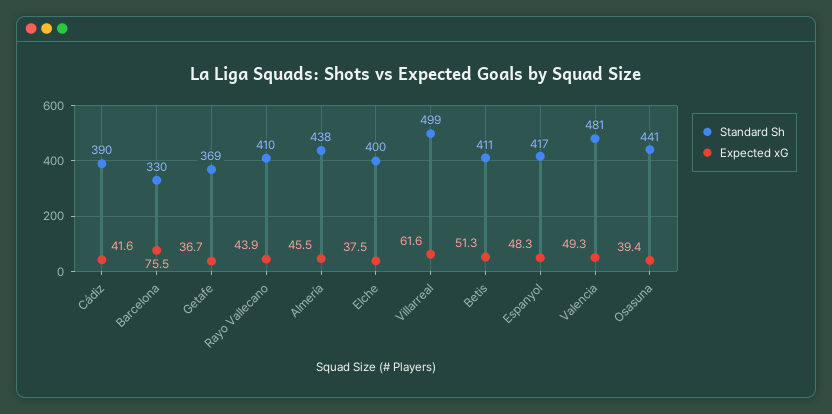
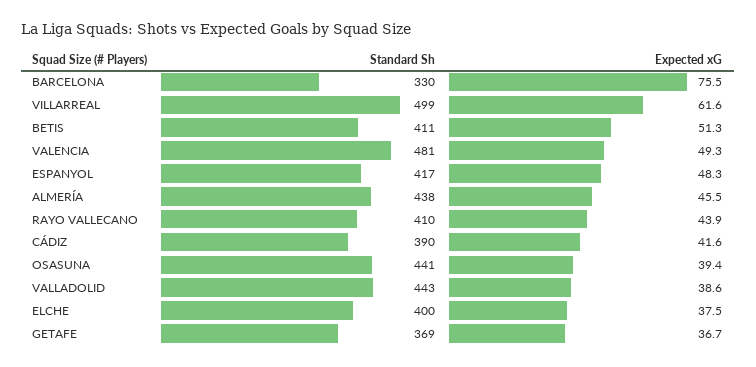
  {
    "Standard Sh": {
      "Cádiz": 390,
      "Barcelona": 330,
      "Getafe": 369,
      "Rayo Vallecano": 410,
      "Almería": 438,
      "Elche": 400,
      "Villarreal": 499,
      "Betis": 411,
      "Espanyol": 417,
      "Valencia": 481,
-     "Osasuna": 441
+     "Osasuna": 441,
+     "VALLADOLID": 443
    },
    "Expected xG": {
      "Cádiz": 41.6,
      "Barcelona": 75.5,
      "Getafe": 36.7,
      "Rayo Vallecano": 43.9,
      "Almería": 45.5,
      "Elche": 37.5,
      "Villarreal": 61.6,
      "Betis": 51.3,
      "Espanyol": 48.3,
      "Valencia": 49.3,
-     "Osasuna": 39.4
+     "Osasuna": 39.4,
+     "VALLADOLID": 38.6
    }
  }

